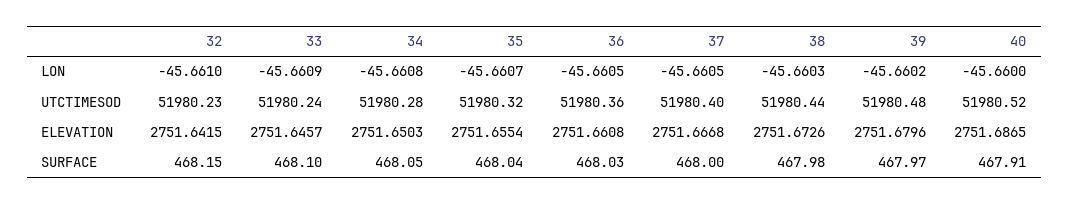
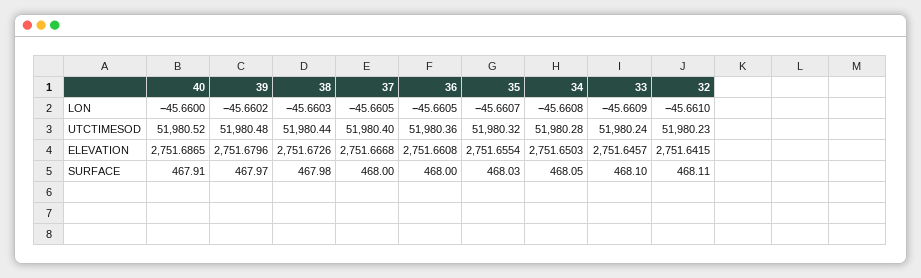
  {
    "32": {
      "LON": -45.661,
      "UTCTIMESOD": 51980.23,
      "ELEVATION": 2751.6415,
-     "SURFACE": 468.15
+     "SURFACE": 468.11
    },
    "33": {
      "LON": -45.6609,
      "UTCTIMESOD": 51980.24,
      "ELEVATION": 2751.6457,
      "SURFACE": 468.1
    },
    "34": {
      "LON": -45.6608,
      "UTCTIMESOD": 51980.28,
      "ELEVATION": 2751.6503,
      "SURFACE": 468.05
    },
    "35": {
      "LON": -45.6607,
      "UTCTIMESOD": 51980.32,
      "ELEVATION": 2751.6554,
-     "SURFACE": 468.04
+     "SURFACE": 468.03
    },
    "36": {
      "LON": -45.6605,
      "UTCTIMESOD": 51980.36,
      "ELEVATION": 2751.6608,
-     "SURFACE": 468.03
+     "SURFACE": 468
    },
    "37": {
      "LON": -45.6605,
      "UTCTIMESOD": 51980.4,
      "ELEVATION": 2751.6668,
      "SURFACE": 468
    },
    "38": {
      "LON": -45.6603,
      "UTCTIMESOD": 51980.44,
      "ELEVATION": 2751.6726,
      "SURFACE": 467.98
    },
    "39": {
      "LON": -45.6602,
      "UTCTIMESOD": 51980.48,
      "ELEVATION": 2751.6796,
      "SURFACE": 467.97
    },
    "40": {
      "LON": -45.66,
      "UTCTIMESOD": 51980.52,
      "ELEVATION": 2751.6865,
      "SURFACE": 467.91
    }
  }

